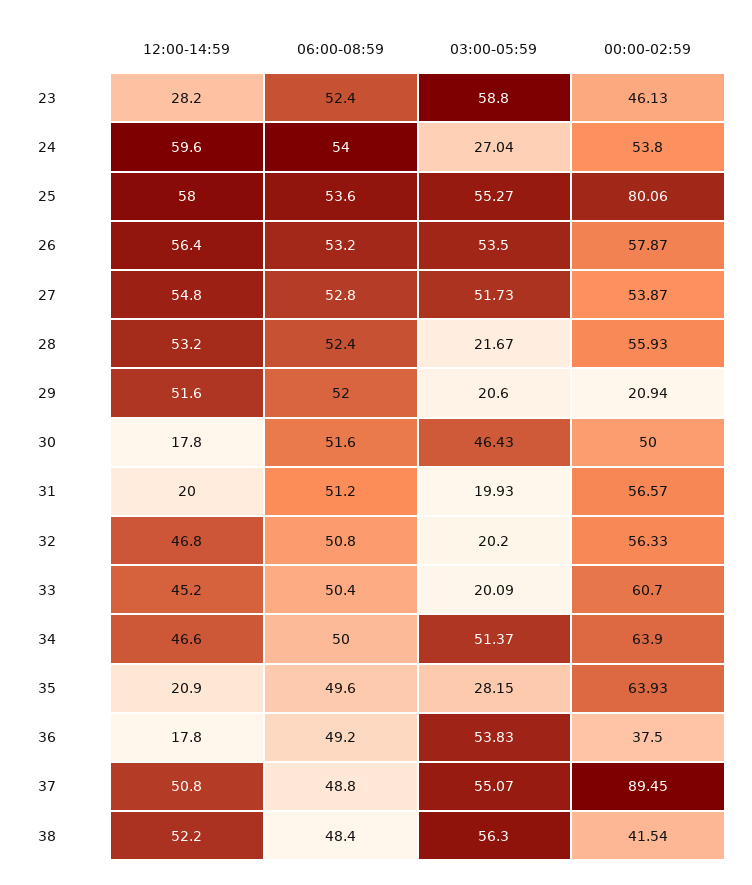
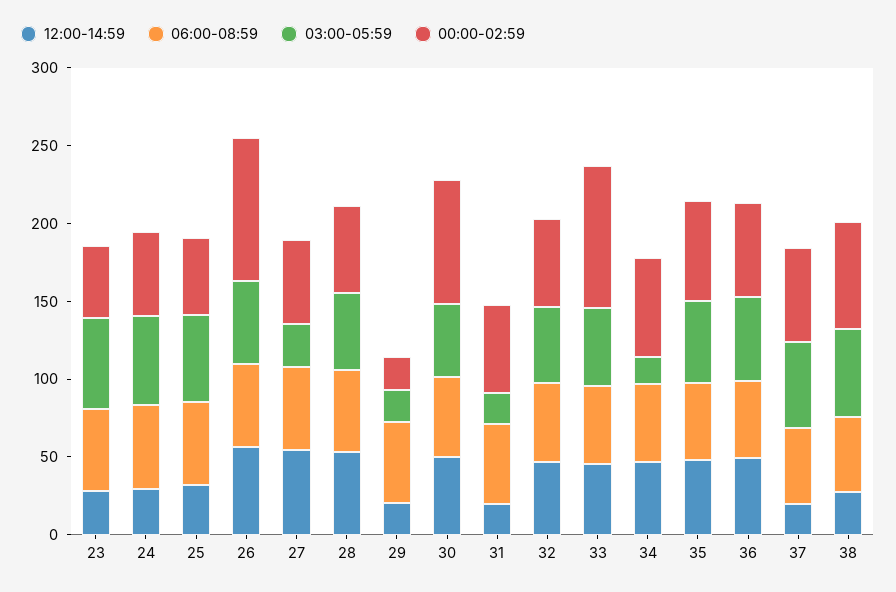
  {
    "12:00-14:59": {
      "23": 28.2,
-     "24": 59.6,
+     "24": 30,
-     "25": 58,
+     "25": 30,
      "26": 56.4,
      "27": 54.8,
      "28": 53.2,
-     "29": 51.6,
+     "29": 20,
-     "30": 17.8,
+     "30": 50,
      "31": 20,
      "32": 46.8,
      "33": 45.2,
      "34": 46.6,
-     "35": 20.9,
+     "35": 50,
-     "36": 17.8,
+     "36": 50,
-     "37": 50.8,
+     "37": 20,
-     "38": 52.2
+     "38": 30
    },
    "06:00-08:59": {
      "23": 52.4,
      "24": 54,
      "25": 53.6,
      "26": 53.2,
      "27": 52.8,
      "28": 52.4,
      "29": 52,
      "30": 51.6,
      "31": 51.2,
      "32": 50.8,
      "33": 50.4,
      "34": 50,
      "35": 49.6,
      "36": 49.2,
      "37": 48.8,
      "38": 48.4
    },
    "03:00-05:59": {
      "23": 58.8,
-     "24": 27.04,
+     "24": 60,
      "25": 55.27,
      "26": 53.5,
-     "27": 51.73,
+     "27": 30,
-     "28": 21.67,
+     "28": 50,
      "29": 20.6,
      "30": 46.43,
      "31": 19.93,
-     "32": 20.2,
+     "32": 50,
-     "33": 20.09,
+     "33": 50,
-     "34": 51.37,
+     "34": 20,
-     "35": 28.15,
+     "35": 50,
      "36": 53.83,
      "37": 55.07,
      "38": 56.3
    },
    "00:00-02:59": {
      "23": 46.13,
      "24": 53.8,
-     "25": 80.06,
+     "25": 50,
-     "26": 57.87,
+     "26": 90,
      "27": 53.87,
      "28": 55.93,
      "29": 20.94,
-     "30": 50,
+     "30": 80,
      "31": 56.57,
      "32": 56.33,
-     "33": 60.7,
+     "33": 90,
      "34": 63.9,
      "35": 63.93,
-     "36": 37.5,
+     "36": 60,
-     "37": 89.45,
+     "37": 60,
-     "38": 41.54
+     "38": 70
    }
  }

